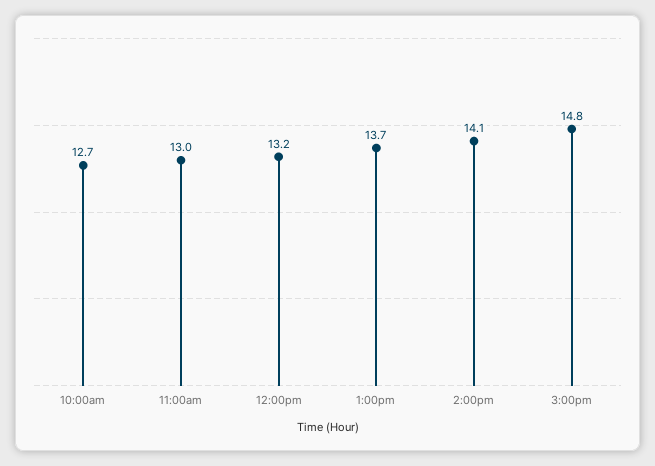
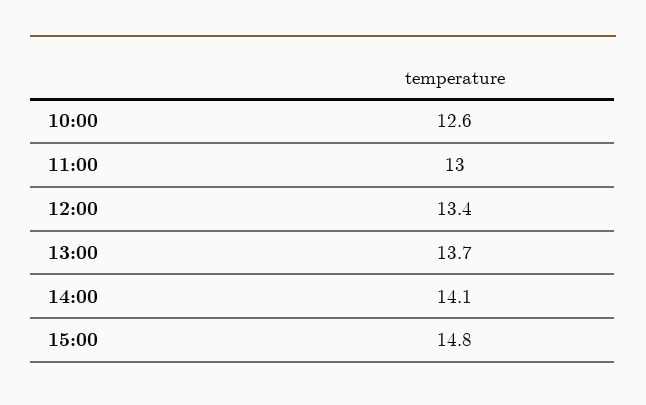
  {
-   "10:00am": 12.7,
+   "10:00am": 12.6,
    "11:00am": 13,
-   "12:00pm": 13.2,
+   "12:00pm": 13.4,
    "1:00pm": 13.7,
    "2:00pm": 14.1,
    "3:00pm": 14.8
  }

